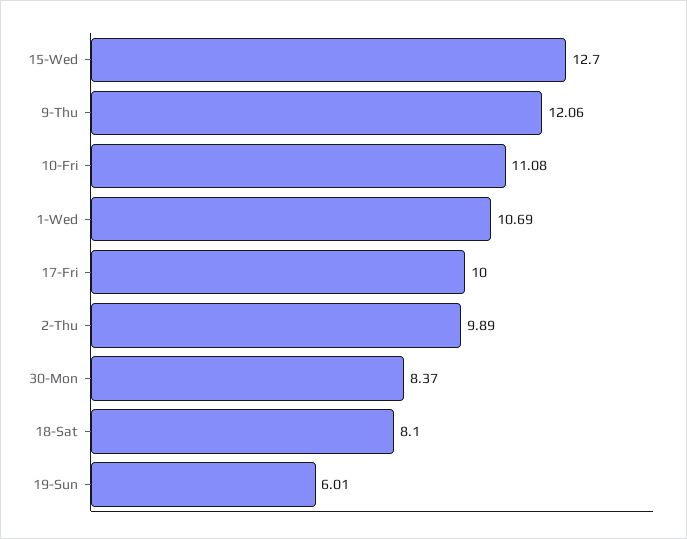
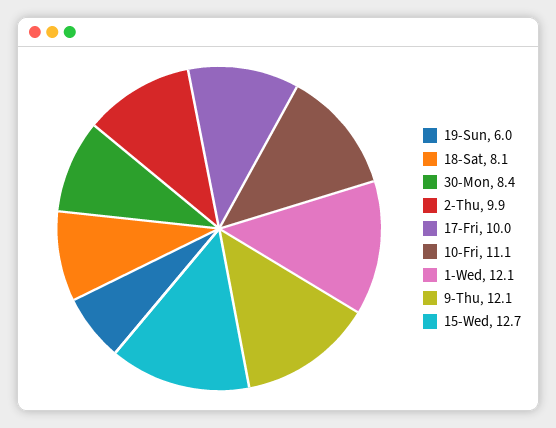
  {
    "15-Wed": 12.7,
    "9-Thu": 12.06,
    "10-Fri": 11.08,
-   "1-Wed": 10.69,
+   "1-Wed": 12.1,
    "17-Fri": 10,
    "2-Thu": 9.89,
    "30-Mon": 8.37,
    "18-Sat": 8.1,
    "19-Sun": 6.01
  }

